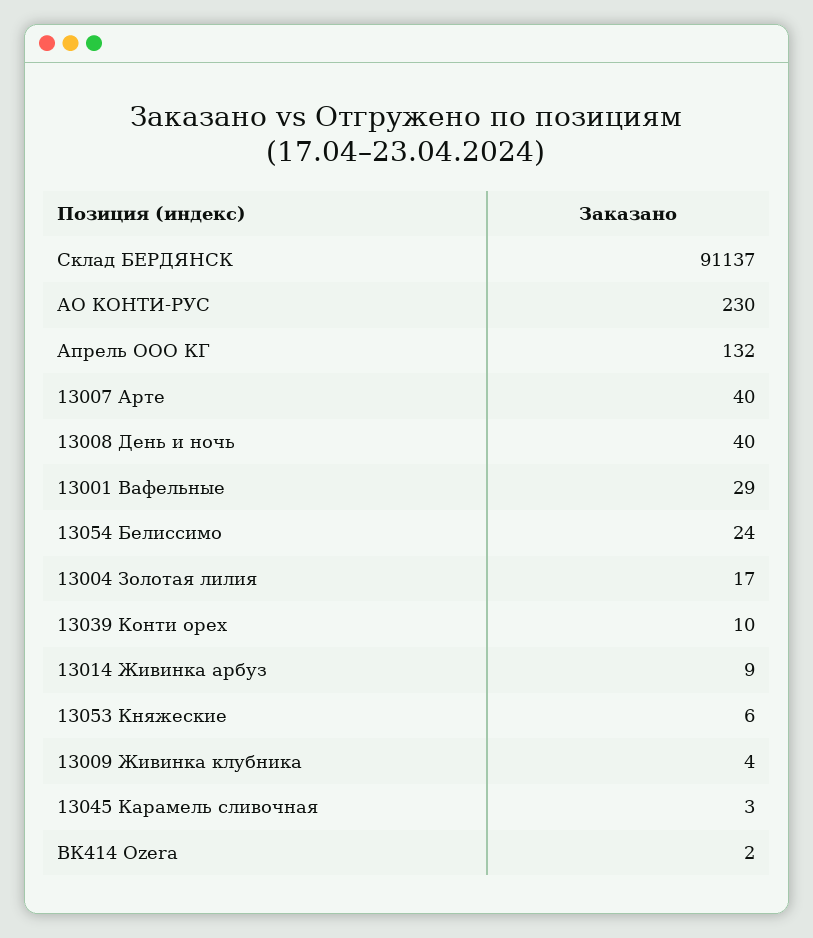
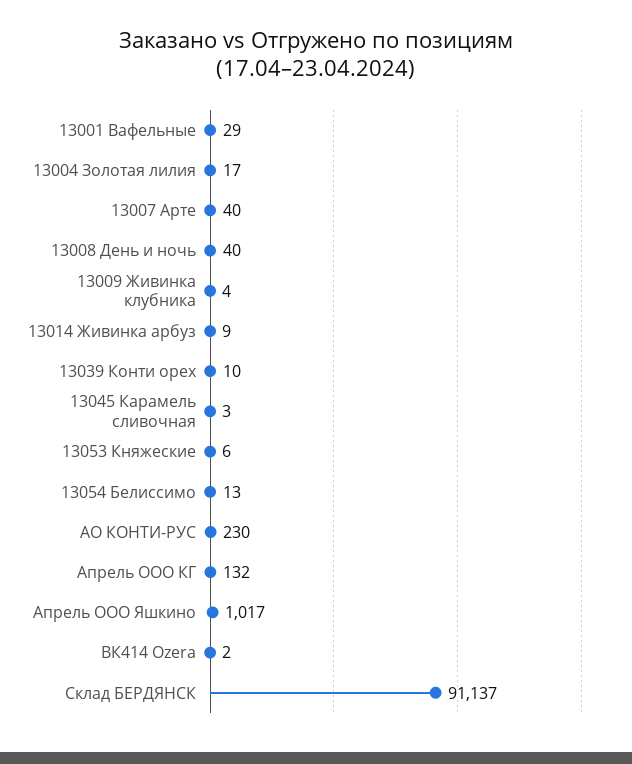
  {
    "Склад БЕРДЯНСК": 91137,
    "АО КОНТИ-РУС": 230,
    "Апрель ООО КГ": 132,
    "13007 Арте": 40,
    "13008 День и ночь": 40,
    "13001 Вафельные": 29,
-   "13054 Белиссимо": 24,
+   "13054 Белиссимо": 13,
    "13004 Золотая лилия": 17,
    "13039 Конти орех": 10,
    "13014 Живинка арбуз": 9,
    "13053 Княжеские": 6,
    "13009 Живинка клубника": 4,
    "13045 Карамель сливочная": 3,
-   "ВК414 Ozera": 2
+   "ВК414 Ozera": 2,
+   "Апрель ООО Яшкино": 1017
  }

